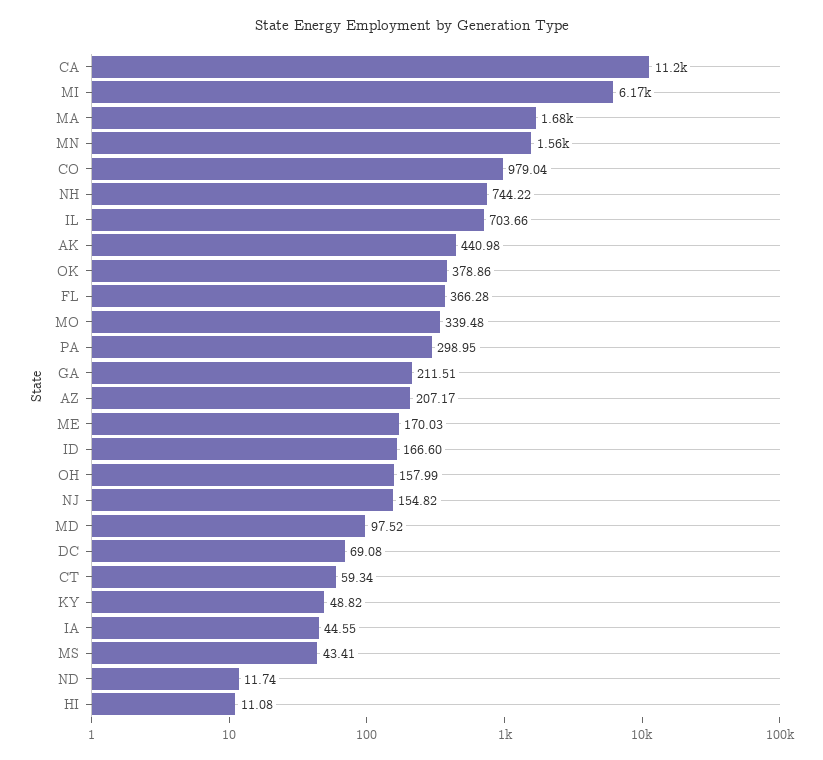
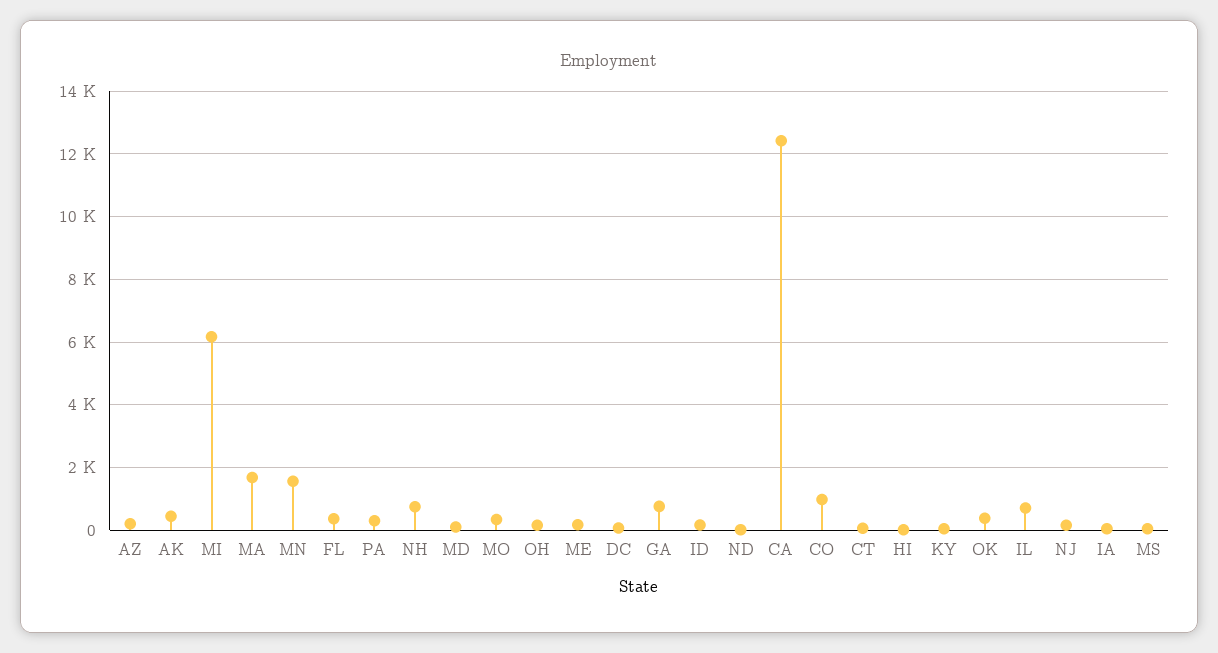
  {
-   "CA": 11200,
+   "CA": 12400,
    "MI": 6170,
    "MA": 1680,
    "MN": 1560,
    "CO": 979.04,
    "NH": 744.22,
    "IL": 703.66,
    "AK": 440.98,
    "OK": 378.86,
    "FL": 366.28,
    "MO": 339.48,
    "PA": 298.95,
-   "GA": 211.51,
+   "GA": 800,
    "AZ": 207.17,
    "ME": 170.03,
    "ID": 166.6,
    "OH": 157.99,
    "NJ": 154.82,
    "MD": 97.52,
    "DC": 69.08,
    "CT": 59.34,
    "KY": 48.82,
    "IA": 44.55,
    "MS": 43.41,
    "ND": 11.74,
    "HI": 11.08
  }

